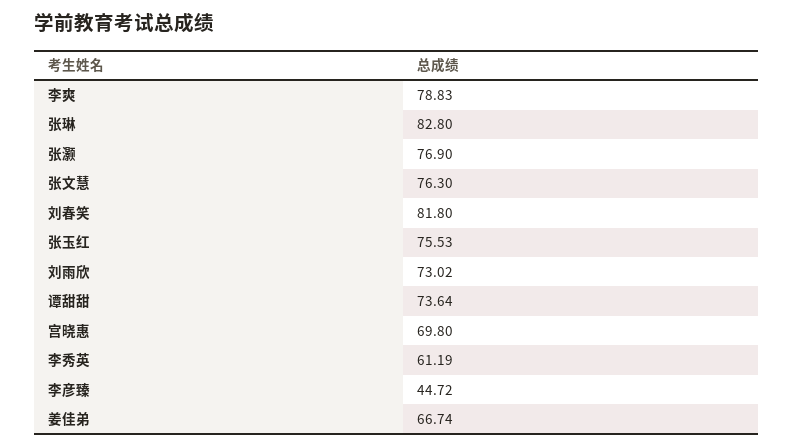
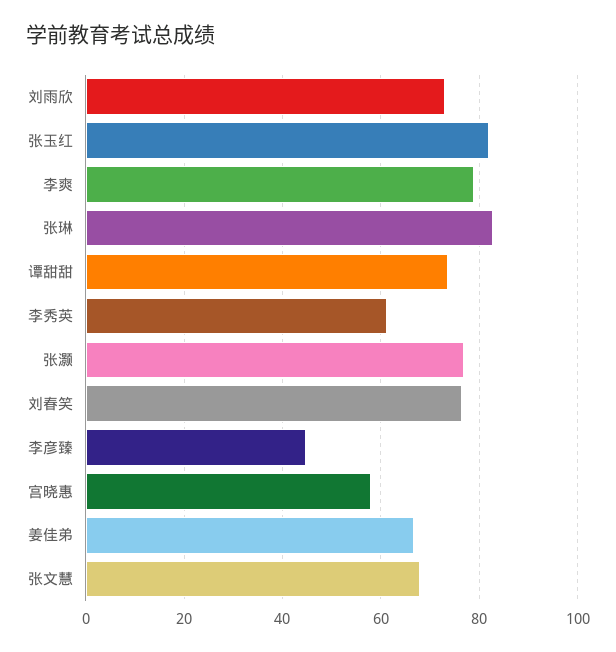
  {
    "李爽": 78.83,
    "张琳": 82.8,
    "张灏": 76.9,
-   "张文慧": 76.3,
+   "张文慧": 68,
-   "刘春笑": 81.8,
+   "刘春笑": 76,
-   "张玉红": 75.53,
+   "张玉红": 82,
    "刘雨欣": 73.02,
    "谭甜甜": 73.64,
-   "宫晓惠": 69.8,
+   "宫晓惠": 58,
    "李秀英": 61.19,
    "李彦臻": 44.72,
    "姜佳弟": 66.74
  }

